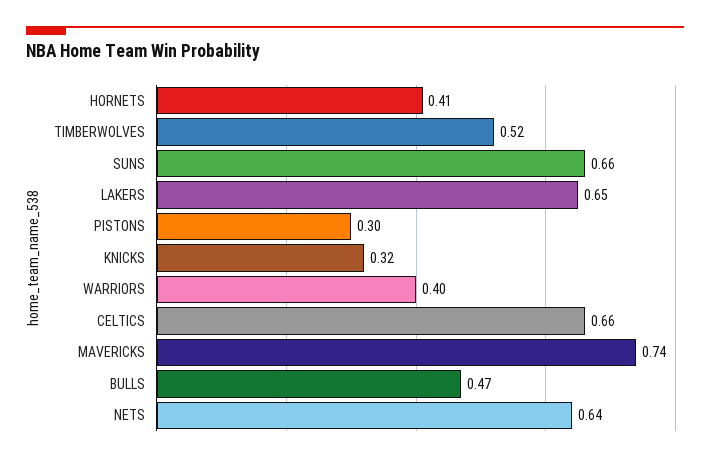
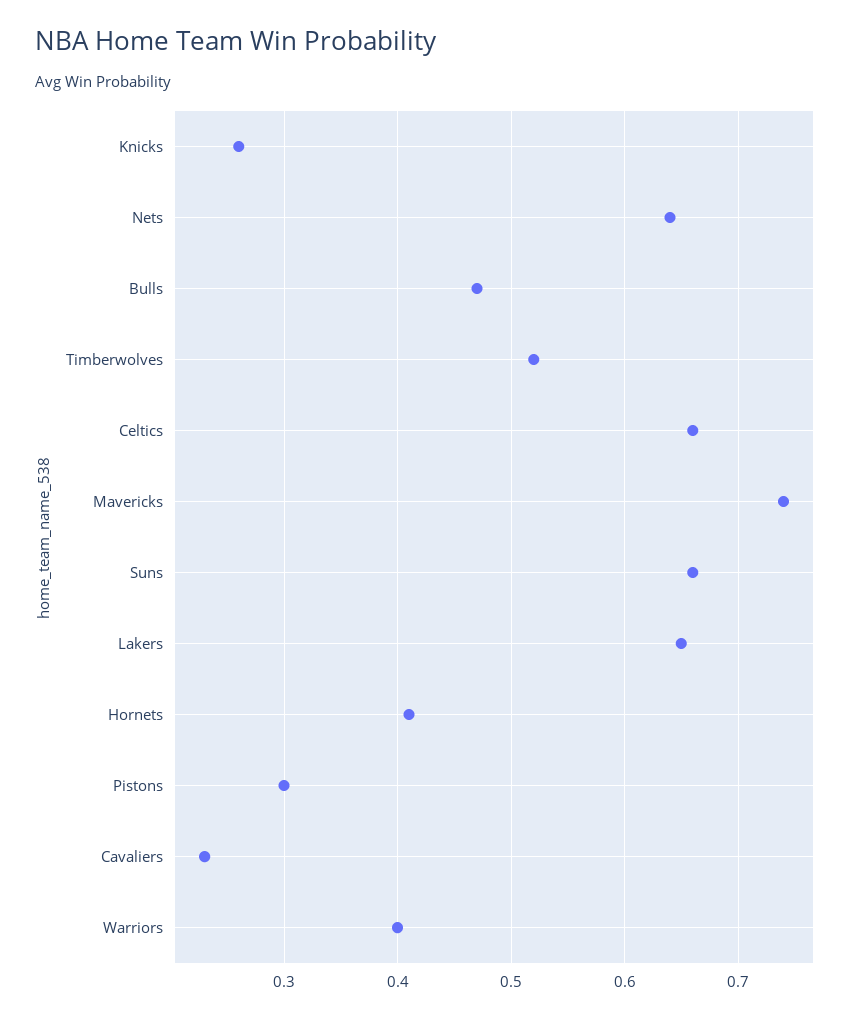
  {
    "HORNETS": 0.41,
    "TIMBERWOLVES": 0.52,
    "SUNS": 0.66,
    "LAKERS": 0.65,
    "PISTONS": 0.3,
-   "KNICKS": 0.32,
+   "KNICKS": 0.26,
    "WARRIORS": 0.4,
    "CELTICS": 0.66,
    "MAVERICKS": 0.74,
    "BULLS": 0.47,
-   "NETS": 0.64
+   "NETS": 0.64,
+   "Cavaliers": 0.23
  }

